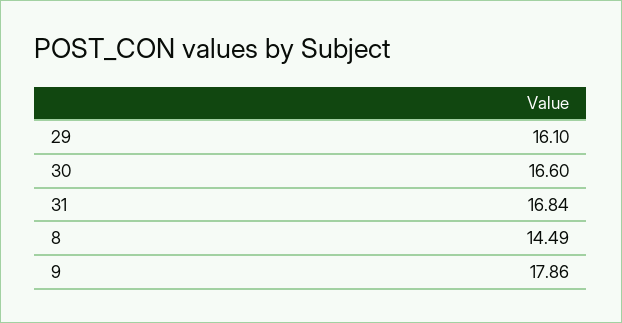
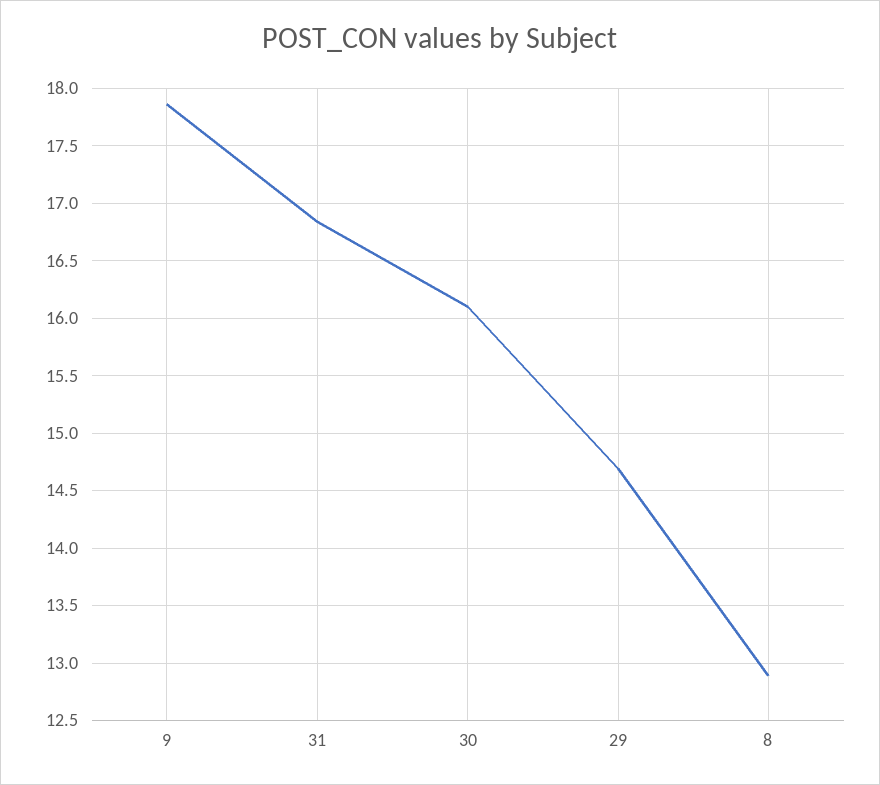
  {
-   "29": 16.1,
+   "29": 14.7,
-   "30": 16.6,
+   "30": 16.1,
    "31": 16.84,
-   "8": 14.49,
+   "8": 12.9,
    "9": 17.86
  }

